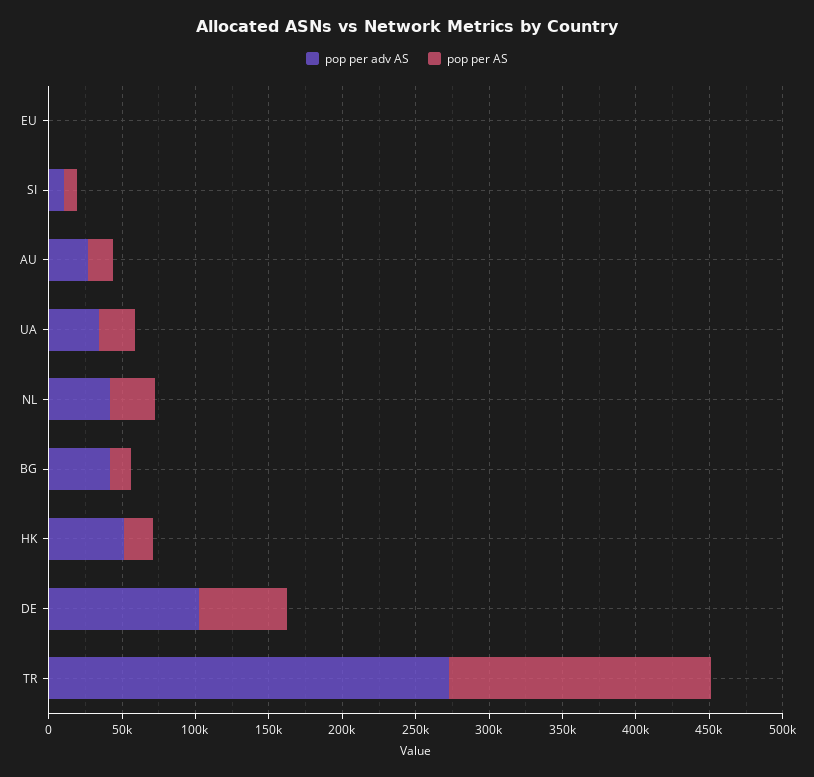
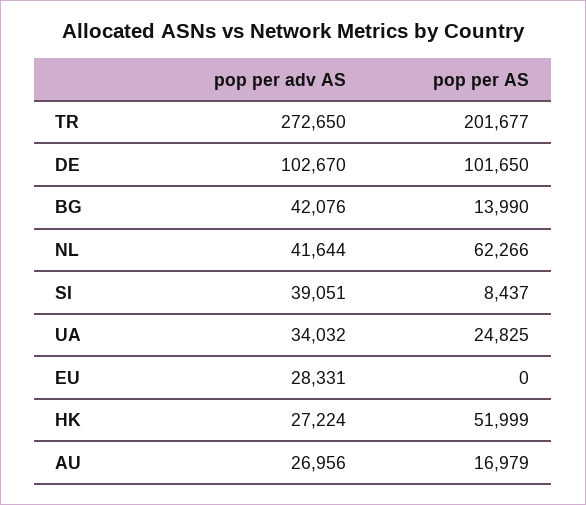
  {
    "pop per adv AS": {
-     "EU": 0,
+     "EU": 28331,
-     "SI": 10000,
+     "SI": 39051,
      "AU": 26956,
      "UA": 34032,
      "NL": 41644,
      "BG": 42076,
-     "HK": 50000,
+     "HK": 27224,
      "DE": 102670,
      "TR": 272650
    },
    "pop per AS": {
      "EU": 0,
      "SI": 8437,
      "AU": 16979,
      "UA": 24825,
-     "NL": 30000,
+     "NL": 62266,
      "BG": 13990,
-     "HK": 20000,
+     "HK": 51999,
-     "DE": 60000,
+     "DE": 101650,
-     "TR": 180000
+     "TR": 201677
    }
  }

